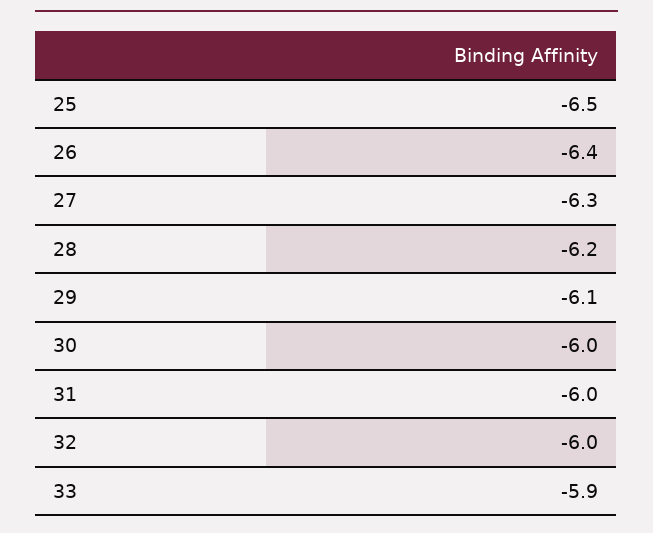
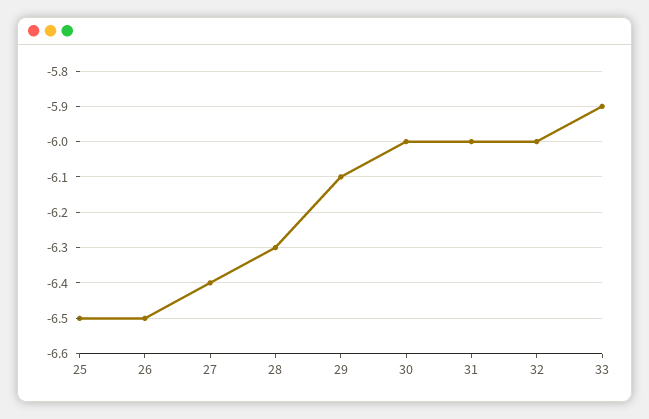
  {
    "25": -6.5,
-   "26": -6.4,
+   "26": -6.5,
-   "27": -6.3,
+   "27": -6.4,
-   "28": -6.2,
+   "28": -6.3,
    "29": -6.1,
    "30": -6,
    "31": -6,
    "32": -6,
    "33": -5.9
  }

